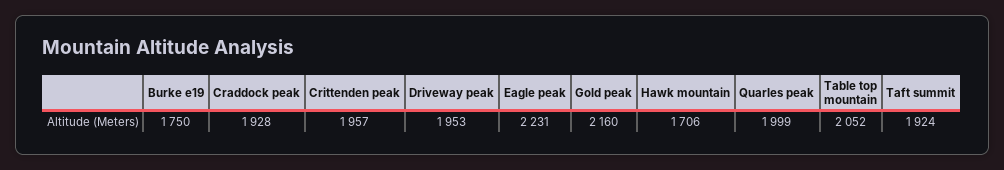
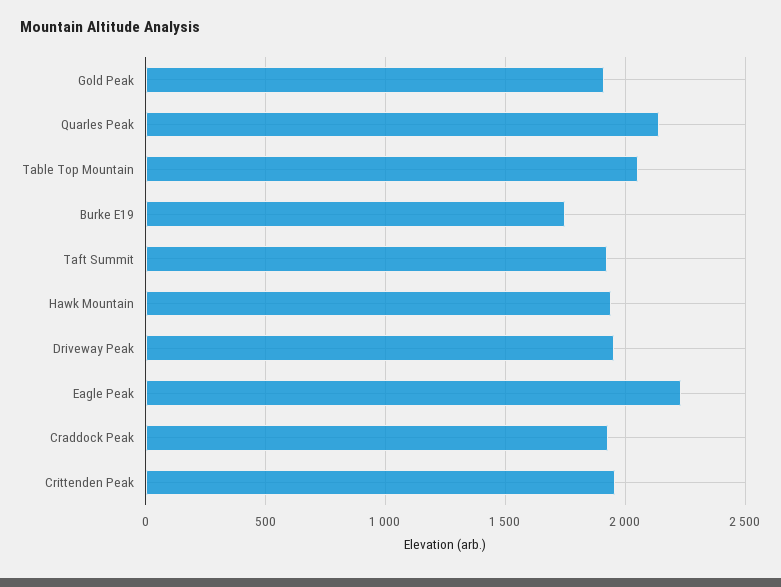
  {
    "Burke e19": 1750,
    "Craddock peak": 1928,
    "Crittenden peak": 1957,
    "Driveway peak": 1953,
    "Eagle peak": 2231,
-   "Gold peak": 2160,
+   "Gold peak": 1900,
-   "Hawk mountain": 1706,
+   "Hawk mountain": 1950,
-   "Quarles peak": 1999,
+   "Quarles peak": 2150,
    "Table top mountain": 2052,
    "Taft summit": 1924
  }

